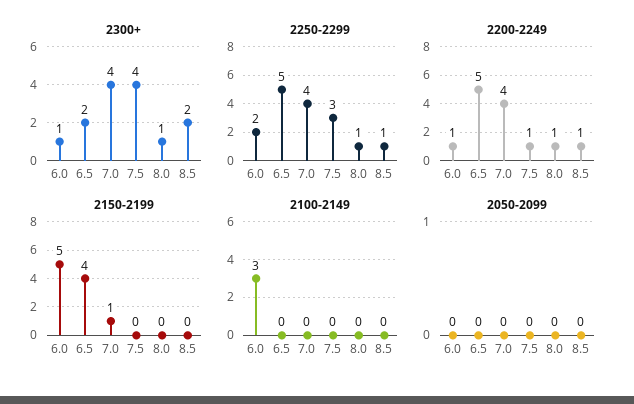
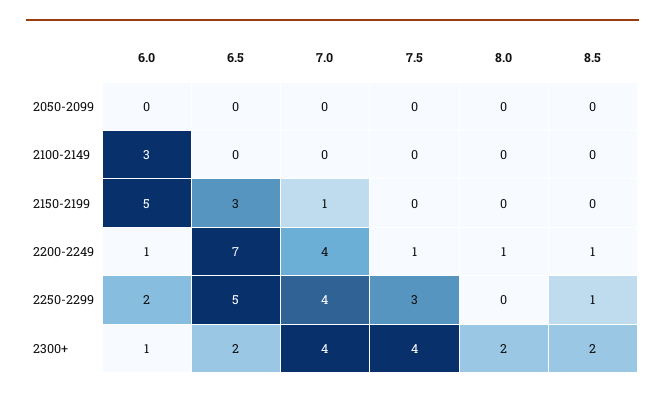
  {
    "2300+": {
      "6.0": 1,
      "6.5": 2,
      "7.0": 4,
      "7.5": 4,
-     "8.0": 1,
+     "8.0": 2,
      "8.5": 2
    },
    "2250-2299": {
      "6.0": 2,
      "6.5": 5,
      "7.0": 4,
      "7.5": 3,
-     "8.0": 1,
+     "8.0": 0,
      "8.5": 1
    },
    "2200-2249": {
      "6.0": 1,
-     "6.5": 5,
+     "6.5": 7,
      "7.0": 4,
      "7.5": 1,
      "8.0": 1,
      "8.5": 1
    },
    "2150-2199": {
      "6.0": 5,
-     "6.5": 4,
+     "6.5": 3,
      "7.0": 1,
      "7.5": 0,
      "8.0": 0,
      "8.5": 0
    },
    "2100-2149": {
      "6.0": 3,
      "6.5": 0,
      "7.0": 0,
      "7.5": 0,
      "8.0": 0,
      "8.5": 0
    },
    "2050-2099": {
      "6.0": 0,
      "6.5": 0,
      "7.0": 0,
      "7.5": 0,
      "8.0": 0,
      "8.5": 0
    }
  }

